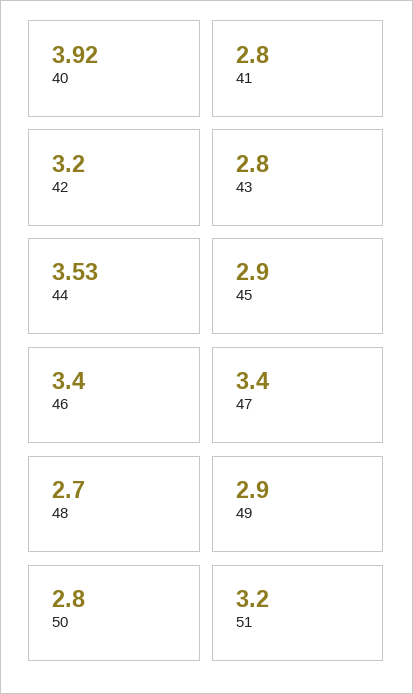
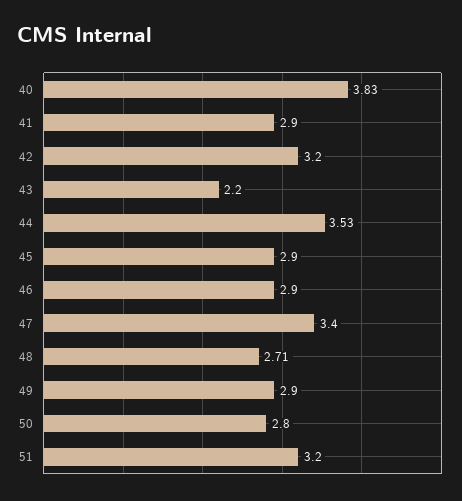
  {
-   "40": 3.92,
+   "40": 3.83,
-   "41": 2.8,
+   "41": 2.9,
    "42": 3.2,
-   "43": 2.8,
+   "43": 2.2,
    "44": 3.53,
    "45": 2.9,
-   "46": 3.4,
+   "46": 2.9,
    "47": 3.4,
-   "48": 2.7,
+   "48": 2.71,
    "49": 2.9,
    "50": 2.8,
    "51": 3.2
  }

